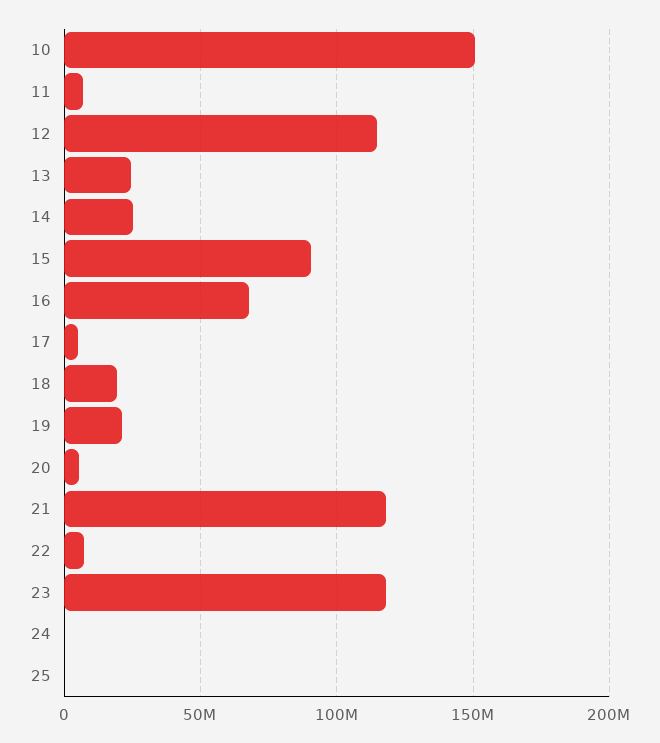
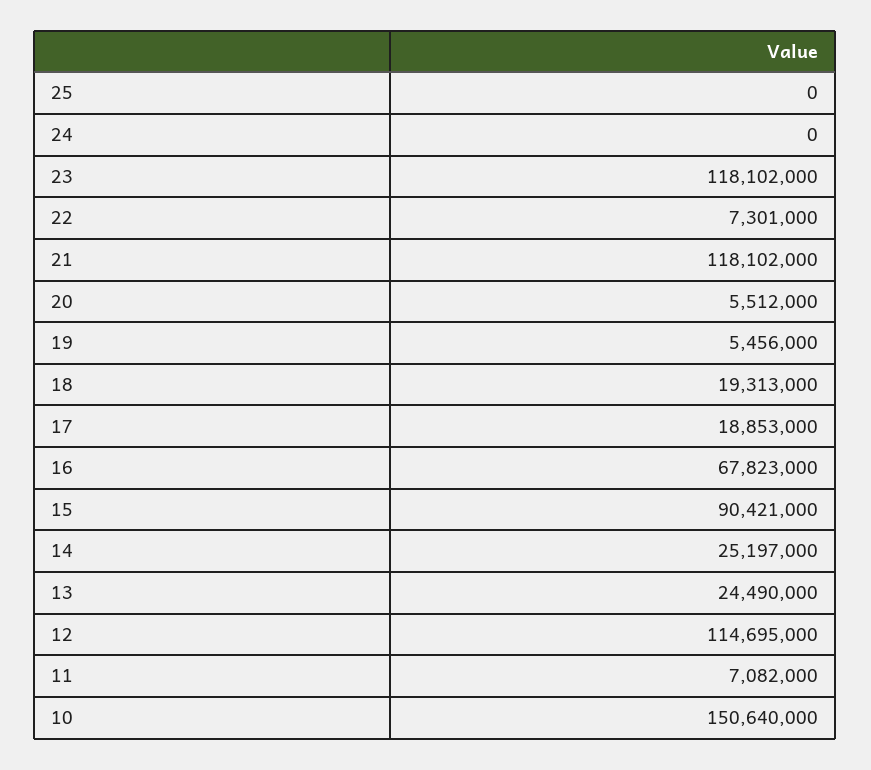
  {
    "10": 150640000,
    "11": 7082000,
    "12": 114695000,
    "13": 24490000,
    "14": 25197000,
    "15": 90421000,
    "16": 67823000,
-   "17": 5000000,
+   "17": 18853000,
    "18": 19313000,
-   "19": 20000000,
+   "19": 5456000,
    "20": 5512000,
    "21": 118102000,
    "22": 7301000,
    "23": 118102000,
    "24": 0,
    "25": 0
  }

